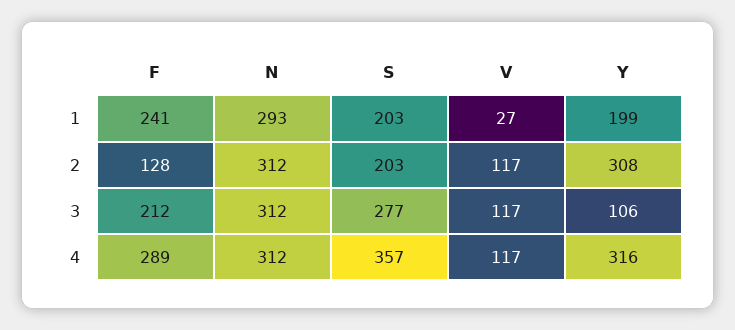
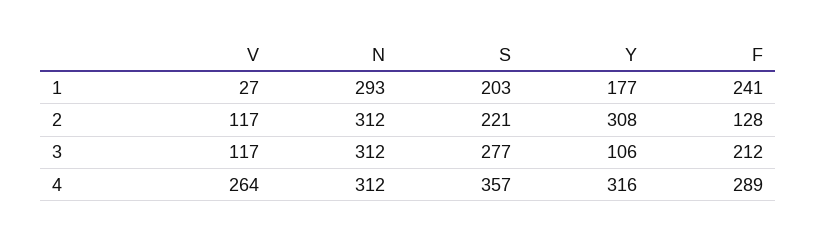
  {
    "F": {
      "1": 241,
      "2": 128,
      "3": 212,
      "4": 289
    },
    "N": {
      "1": 293,
      "2": 312,
      "3": 312,
      "4": 312
    },
    "S": {
      "1": 203,
-     "2": 203,
+     "2": 221,
      "3": 277,
      "4": 357
    },
    "V": {
      "1": 27,
      "2": 117,
      "3": 117,
-     "4": 117
+     "4": 264
    },
    "Y": {
-     "1": 199,
+     "1": 177,
      "2": 308,
      "3": 106,
      "4": 316
    }
  }

